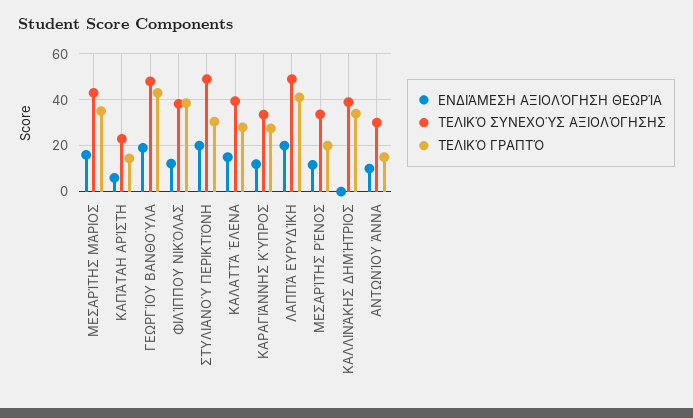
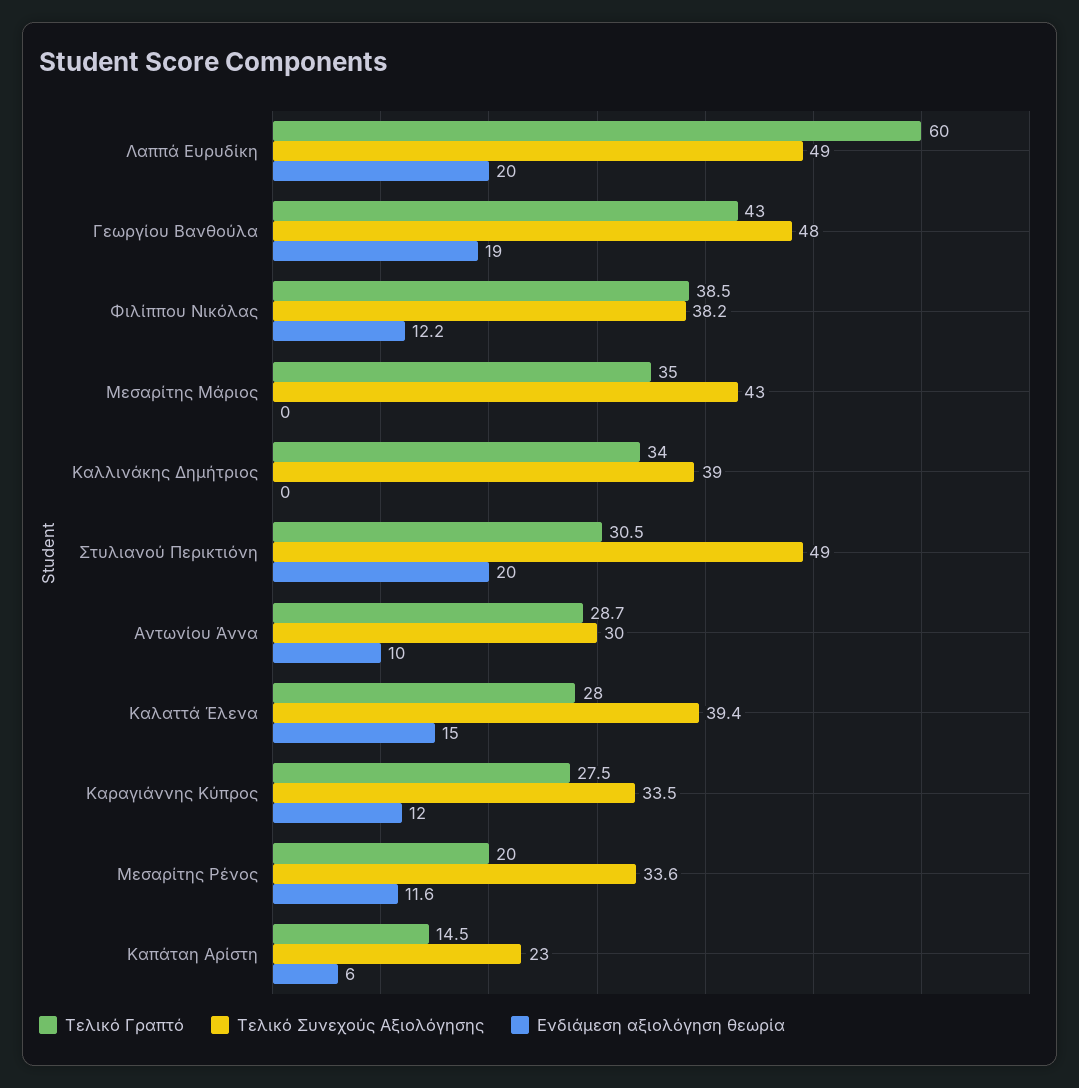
  {
    "ΕΝΔΙΆΜΕΣΗ ΑΞΙΟΛΌΓΗΣΗ ΘΕΩΡΊΑ": {
-     "ΜΕΣΑΡΊΤΗΣ ΜΆΡΙΟΣ": 15,
+     "ΜΕΣΑΡΊΤΗΣ ΜΆΡΙΟΣ": 0,
      "ΚΑΠΆΤΑΗ ΑΡΊΣΤΗ": 6,
      "ΓΕΩΡΓΊΟΥ ΒΑΝΘΟΎΛΑ": 19,
      "ΦΙΛΊΠΠΟΥ ΝΙΚΌΛΑΣ": 12.2,
      "ΣΤΥΛΙΑΝΟΎ ΠΕΡΙΚΤΙΌΝΗ": 20,
      "ΚΑΛΑΤΤΆ ΈΛΕΝΑ": 15,
      "ΚΑΡΑΓΙΆΝΝΗΣ ΚΎΠΡΟΣ": 12,
      "ΛΑΠΠΆ ΕΥΡΥΔΊΚΗ": 20,
      "ΜΕΣΑΡΊΤΗΣ ΡΈΝΟΣ": 11.6,
      "ΚΑΛΛΙΝΆΚΗΣ ΔΗΜΉΤΡΙΟΣ": 0,
      "ΑΝΤΩΝΊΟΥ ΆΝΝΑ": 10
    },
    "ΤΕΛΙΚΌ ΣΥΝΕΧΟΎΣ ΑΞΙΟΛΌΓΗΣΗΣ": {
      "ΜΕΣΑΡΊΤΗΣ ΜΆΡΙΟΣ": 43,
      "ΚΑΠΆΤΑΗ ΑΡΊΣΤΗ": 23,
      "ΓΕΩΡΓΊΟΥ ΒΑΝΘΟΎΛΑ": 48,
      "ΦΙΛΊΠΠΟΥ ΝΙΚΌΛΑΣ": 38.2,
      "ΣΤΥΛΙΑΝΟΎ ΠΕΡΙΚΤΙΌΝΗ": 49,
      "ΚΑΛΑΤΤΆ ΈΛΕΝΑ": 39.4,
      "ΚΑΡΑΓΙΆΝΝΗΣ ΚΎΠΡΟΣ": 33.5,
      "ΛΑΠΠΆ ΕΥΡΥΔΊΚΗ": 49,
      "ΜΕΣΑΡΊΤΗΣ ΡΈΝΟΣ": 33.6,
      "ΚΑΛΛΙΝΆΚΗΣ ΔΗΜΉΤΡΙΟΣ": 39,
      "ΑΝΤΩΝΊΟΥ ΆΝΝΑ": 30
    },
    "ΤΕΛΙΚΌ ΓΡΑΠΤΌ": {
      "ΜΕΣΑΡΊΤΗΣ ΜΆΡΙΟΣ": 35,
      "ΚΑΠΆΤΑΗ ΑΡΊΣΤΗ": 14.5,
      "ΓΕΩΡΓΊΟΥ ΒΑΝΘΟΎΛΑ": 43,
      "ΦΙΛΊΠΠΟΥ ΝΙΚΌΛΑΣ": 38.5,
      "ΣΤΥΛΙΑΝΟΎ ΠΕΡΙΚΤΙΌΝΗ": 30.5,
      "ΚΑΛΑΤΤΆ ΈΛΕΝΑ": 28,
      "ΚΑΡΑΓΙΆΝΝΗΣ ΚΎΠΡΟΣ": 27.5,
-     "ΛΑΠΠΆ ΕΥΡΥΔΊΚΗ": 40,
+     "ΛΑΠΠΆ ΕΥΡΥΔΊΚΗ": 60,
      "ΜΕΣΑΡΊΤΗΣ ΡΈΝΟΣ": 20,
      "ΚΑΛΛΙΝΆΚΗΣ ΔΗΜΉΤΡΙΟΣ": 34,
-     "ΑΝΤΩΝΊΟΥ ΆΝΝΑ": 15
+     "ΑΝΤΩΝΊΟΥ ΆΝΝΑ": 28.7
    }
  }

